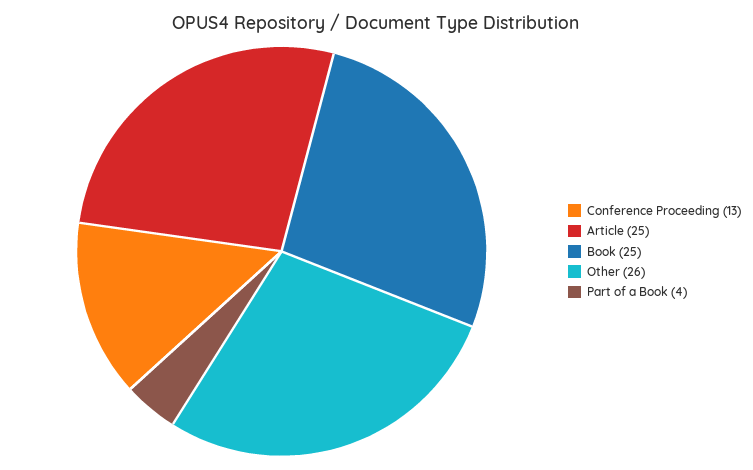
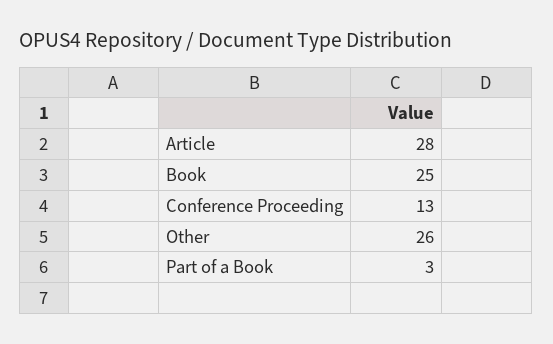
  {
    "Conference Proceeding": 13,
-   "Article": 25,
+   "Article": 28,
    "Book": 25,
    "Other": 26,
-   "Part of a Book": 4
+   "Part of a Book": 3
  }

